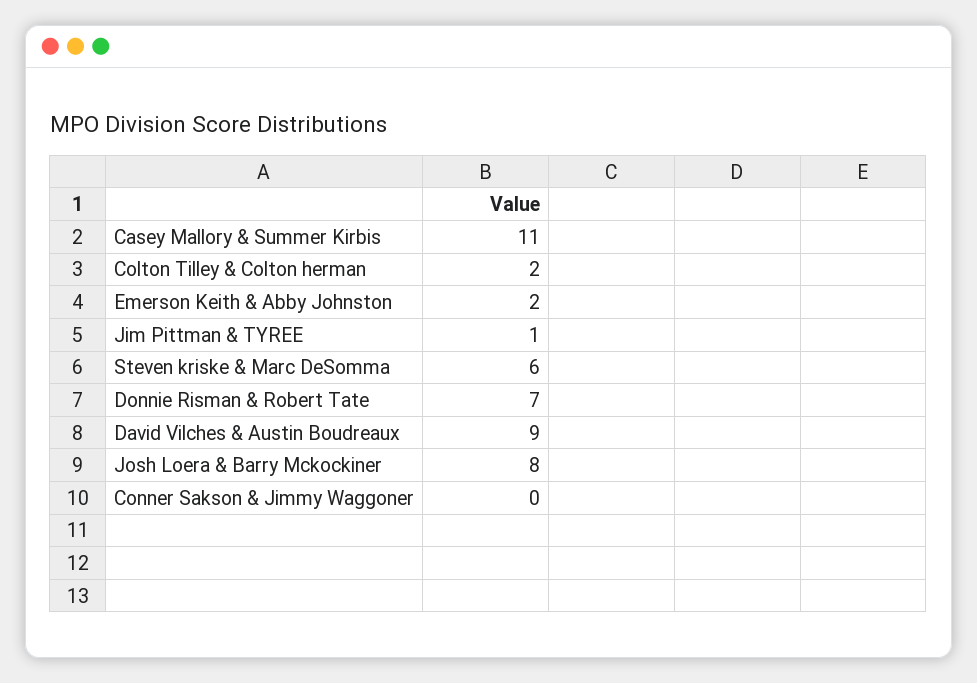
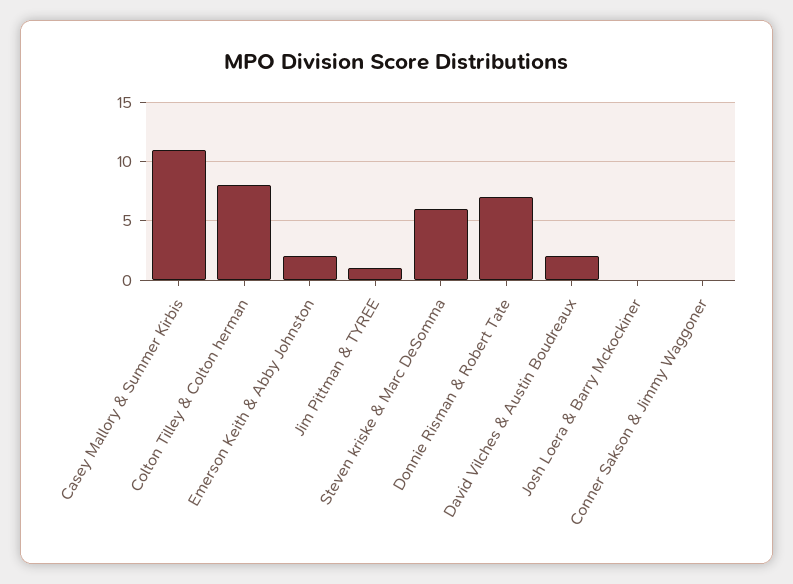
  {
    "Casey Mallory & Summer Kirbis": 11,
-   "Colton Tilley & Colton herman": 2,
+   "Colton Tilley & Colton herman": 8,
    "Emerson Keith & Abby Johnston": 2,
    "Jim Pittman & TYREE": 1,
    "Steven kriske & Marc DeSomma": 6,
    "Donnie Risman & Robert Tate": 7,
-   "David Vilches & Austin Boudreaux": 9,
+   "David Vilches & Austin Boudreaux": 2,
-   "Josh Loera & Barry Mckockiner": 8,
+   "Josh Loera & Barry Mckockiner": 0,
    "Conner Sakson & Jimmy Waggoner": 0
  }

